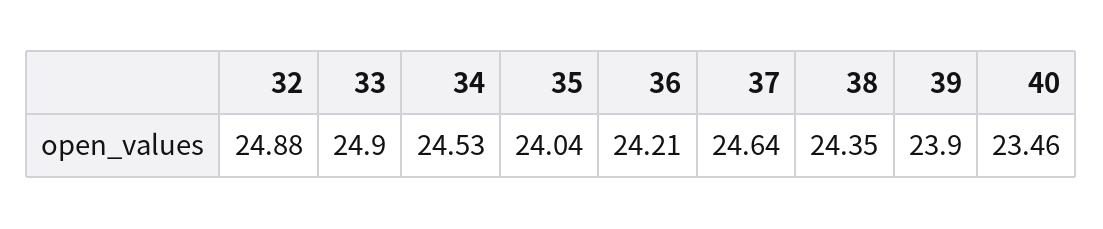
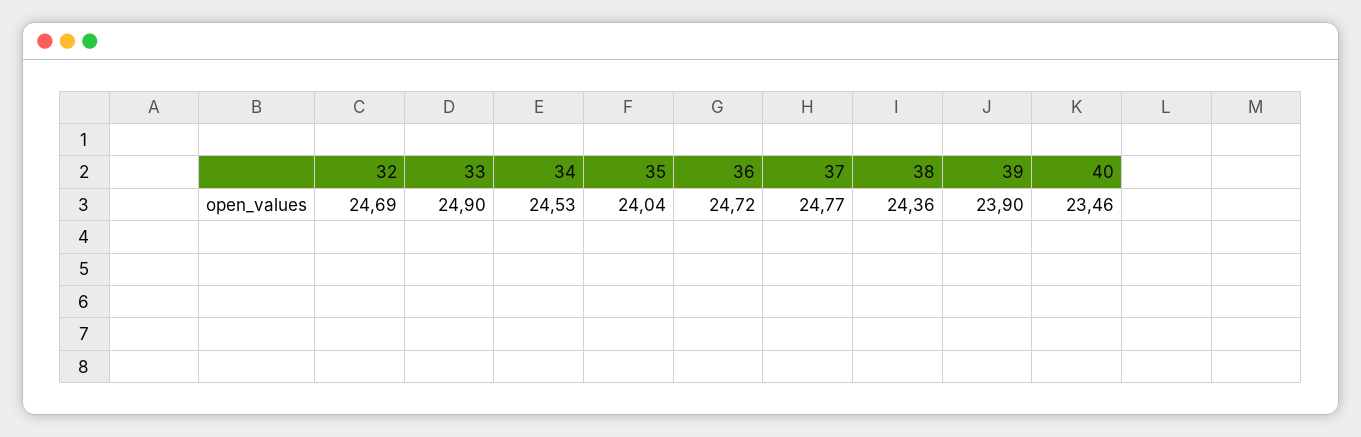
  {
-   "32": 24.88,
+   "32": 24.69,
    "33": 24.9,
    "34": 24.53,
    "35": 24.04,
-   "36": 24.21,
+   "36": 24.72,
-   "37": 24.64,
+   "37": 24.77,
-   "38": 24.35,
+   "38": 24.36,
    "39": 23.9,
    "40": 23.46
  }

